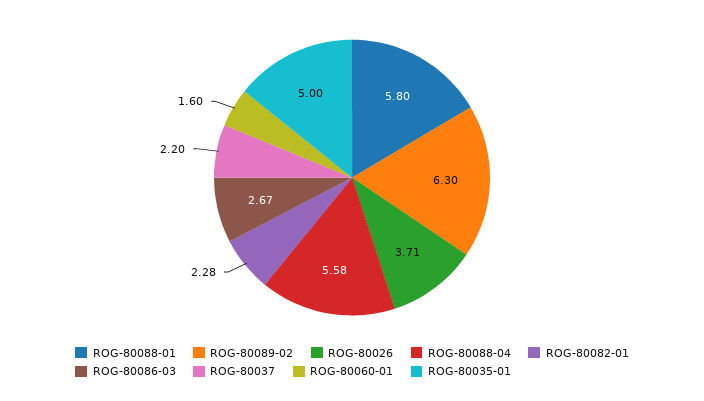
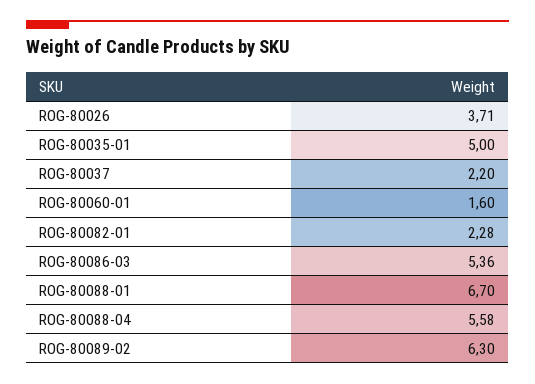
  {
-   "ROG-80088-01": 5.8,
+   "ROG-80088-01": 6.7,
    "ROG-80089-02": 6.3,
    "ROG-80026": 3.71,
    "ROG-80088-04": 5.58,
    "ROG-80082-01": 2.28,
-   "ROG-80086-03": 2.67,
+   "ROG-80086-03": 5.36,
    "ROG-80037": 2.2,
    "ROG-80060-01": 1.6,
    "ROG-80035-01": 5
  }

